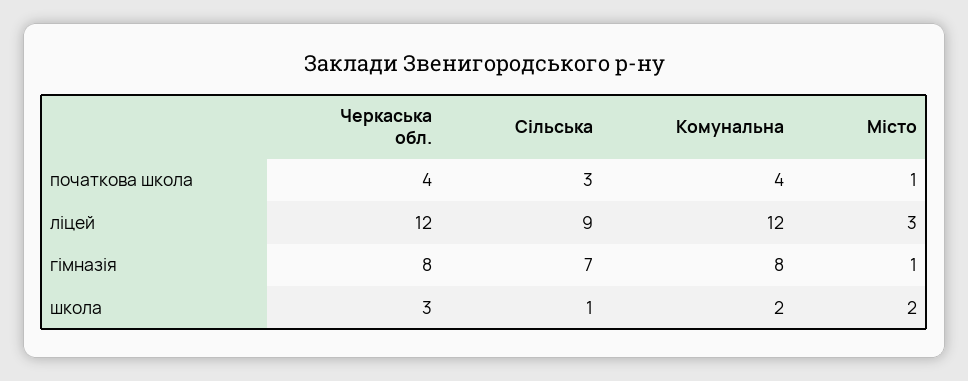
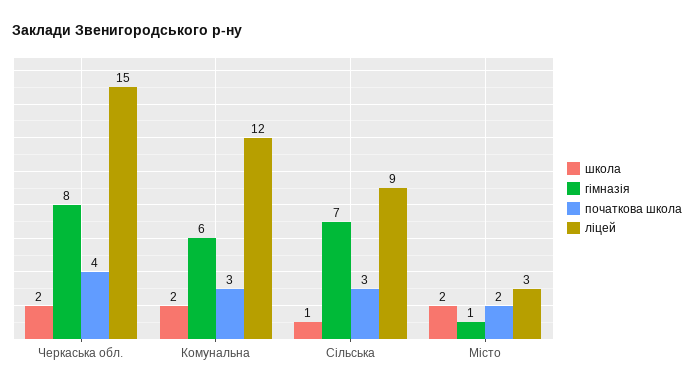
  {
    "початкова школа": {
      "Черкаська обл.": 4,
      "Сільська": 3,
-     "Комунальна": 4,
+     "Комунальна": 3,
-     "Місто": 1
+     "Місто": 2
    },
    "ліцей": {
-     "Черкаська обл.": 12,
+     "Черкаська обл.": 15,
      "Сільська": 9,
      "Комунальна": 12,
      "Місто": 3
    },
    "гімназія": {
      "Черкаська обл.": 8,
      "Сільська": 7,
-     "Комунальна": 8,
+     "Комунальна": 6,
      "Місто": 1
    },
    "школа": {
-     "Черкаська обл.": 3,
+     "Черкаська обл.": 2,
      "Сільська": 1,
      "Комунальна": 2,
      "Місто": 2
    }
  }

